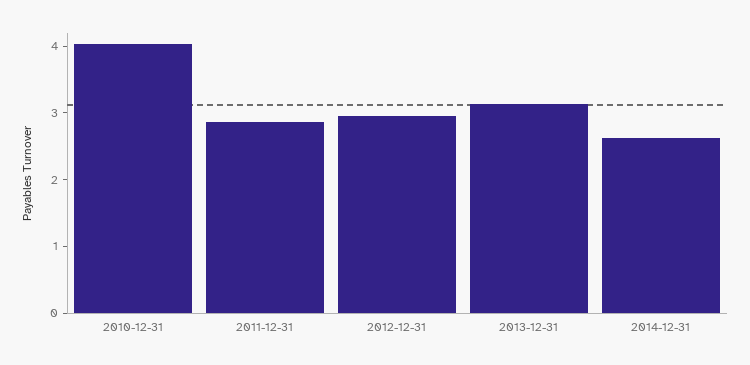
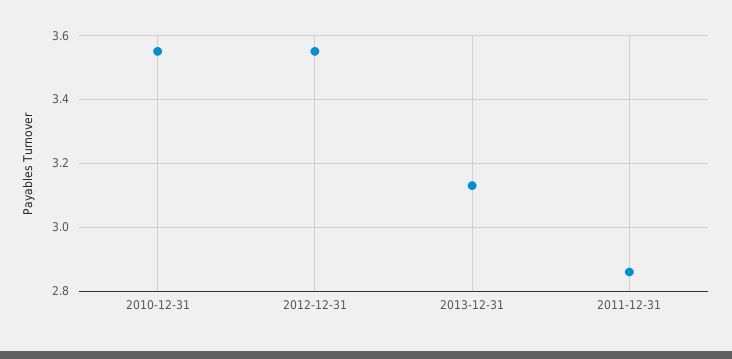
  {
-   "2010-12-31": 4,
+   "2010-12-31": 3.55,
    "2011-12-31": 2.85,
-   "2012-12-31": 3,
+   "2012-12-31": 3.55,
-   "2013-12-31": 3.15,
+   "2013-12-31": 3.15
-   "2014-12-31": 2.6
  }

